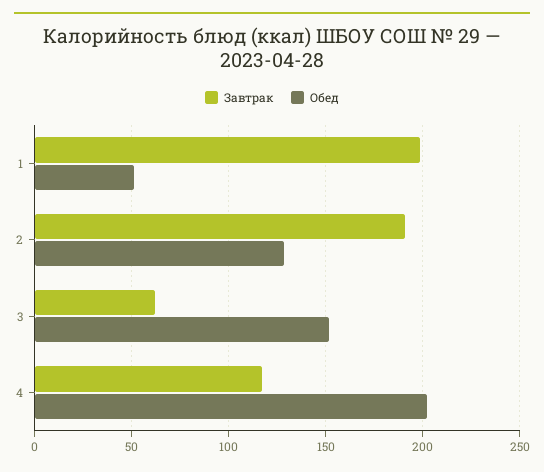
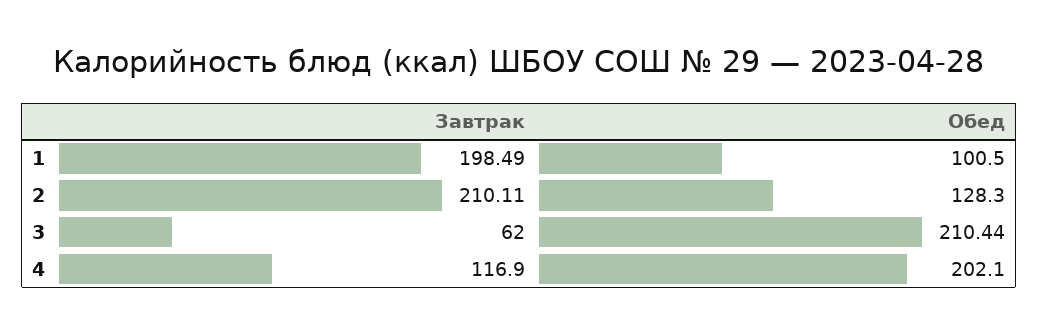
  {
    "Завтрак": {
      "1": 198.49,
-     "2": 190,
+     "2": 210.11,
      "3": 62,
      "4": 116.9
    },
    "Обед": {
-     "1": 50,
+     "1": 100.5,
      "2": 128.3,
-     "3": 150,
+     "3": 210.44,
      "4": 202.1
    }
  }

